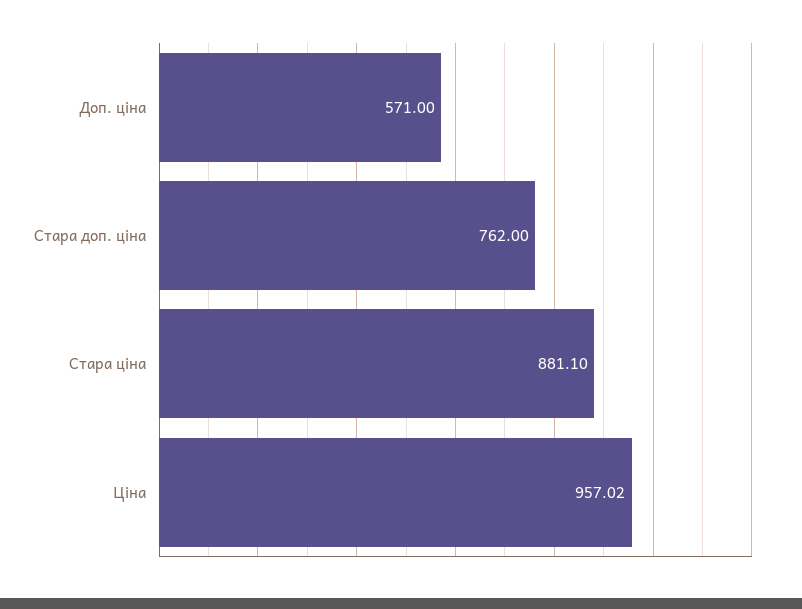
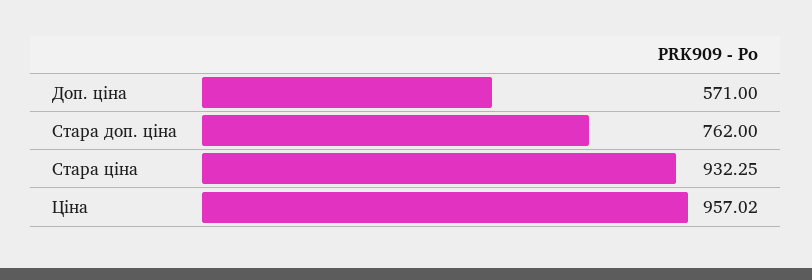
  {
    "Доп. ціна": 571,
    "Стара доп. ціна": 762,
-   "Стара ціна": 881.1,
+   "Стара ціна": 932.25,
    "Ціна": 957.02
  }

